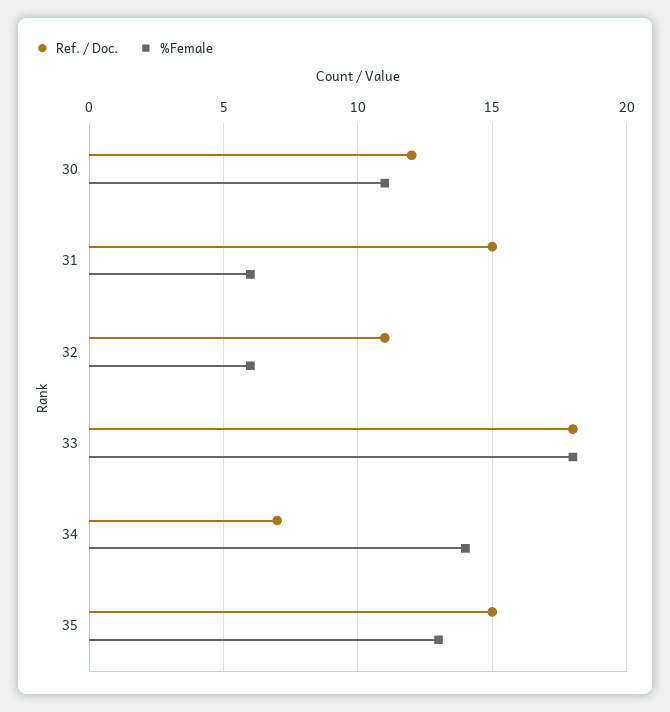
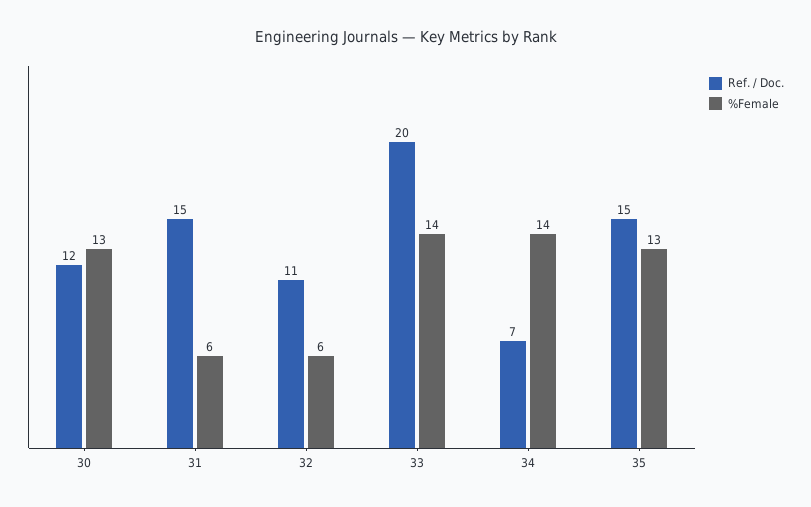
  {
    "Ref. / Doc.": {
      "30": 12,
      "31": 15,
      "32": 11,
-     "33": 18,
+     "33": 20,
      "34": 7,
      "35": 15
    },
    "%Female": {
-     "30": 11,
+     "30": 13,
      "31": 6,
      "32": 6,
-     "33": 18,
+     "33": 14,
      "34": 14,
      "35": 13
    }
  }

